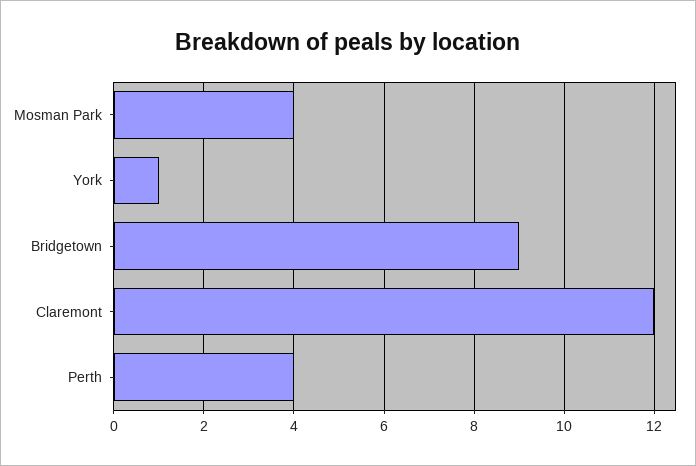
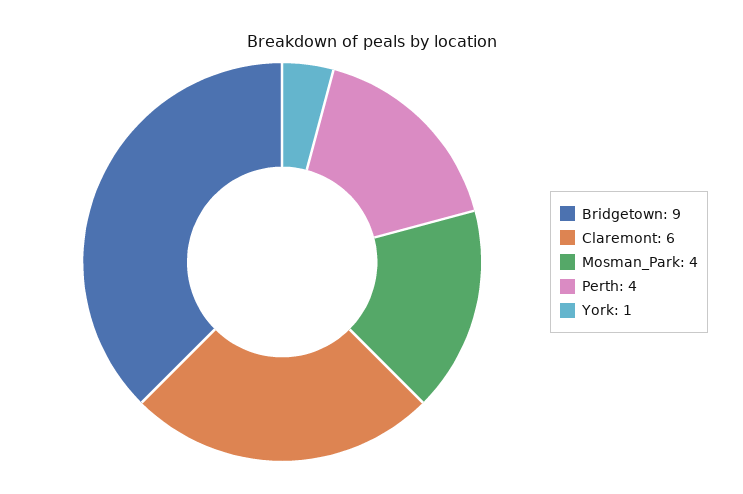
  {
    "Mosman Park": 4,
    "York": 1,
    "Bridgetown": 9,
-   "Claremont": 12,
+   "Claremont": 6,
    "Perth": 4
  }

